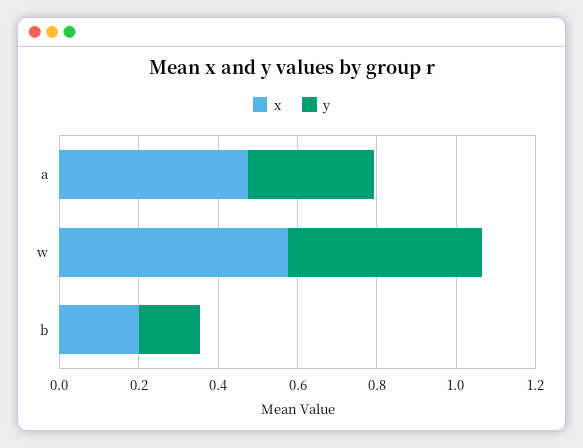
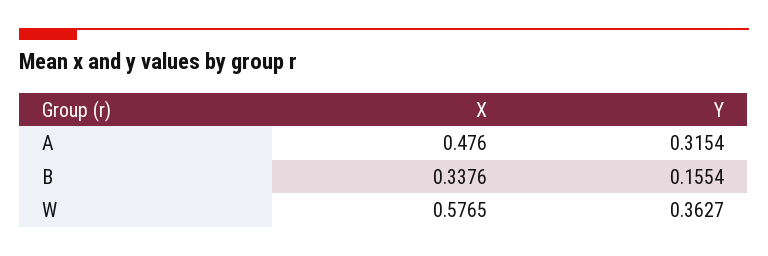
  {
    "x": {
      "a": 0.476,
      "w": 0.5765,
-     "b": 0.2
+     "b": 0.3376
    },
    "y": {
      "a": 0.3154,
-     "w": 0.5,
+     "w": 0.3627,
      "b": 0.1554
    }
  }

